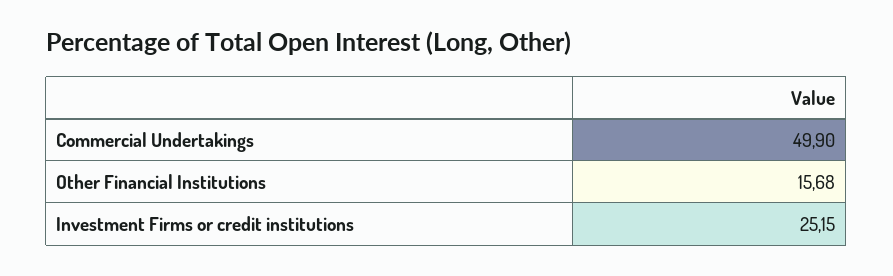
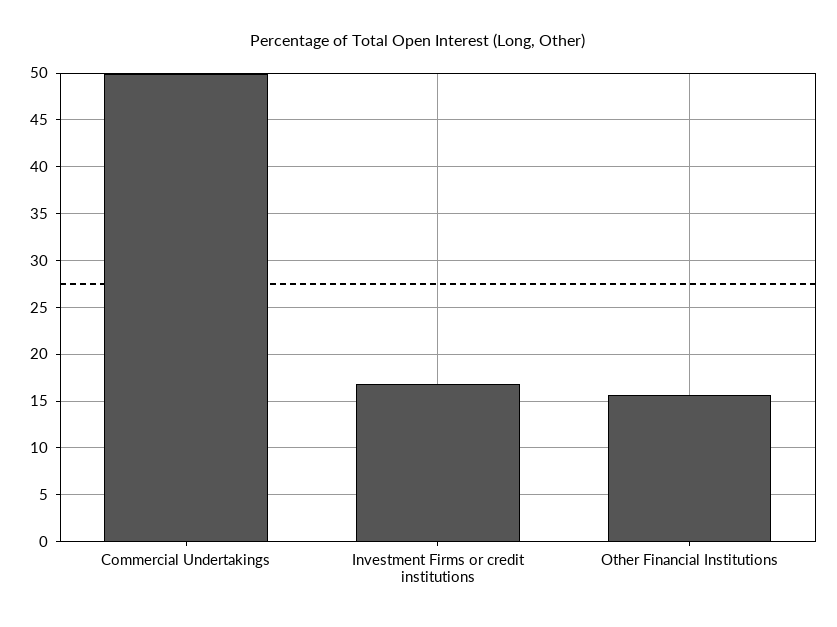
  {
    "Commercial Undertakings": 49.9,
    "Other Financial Institutions": 15.68,
-   "Investment Firms or credit institutions": 25.15
+   "Investment Firms or credit institutions": 17
  }

